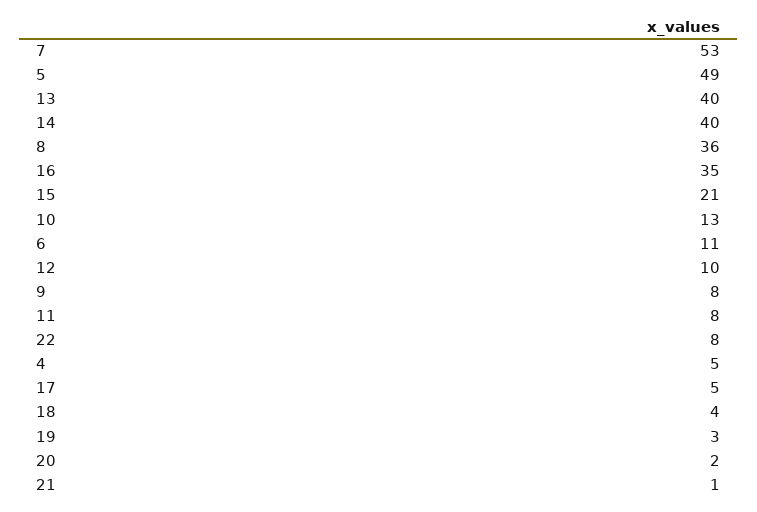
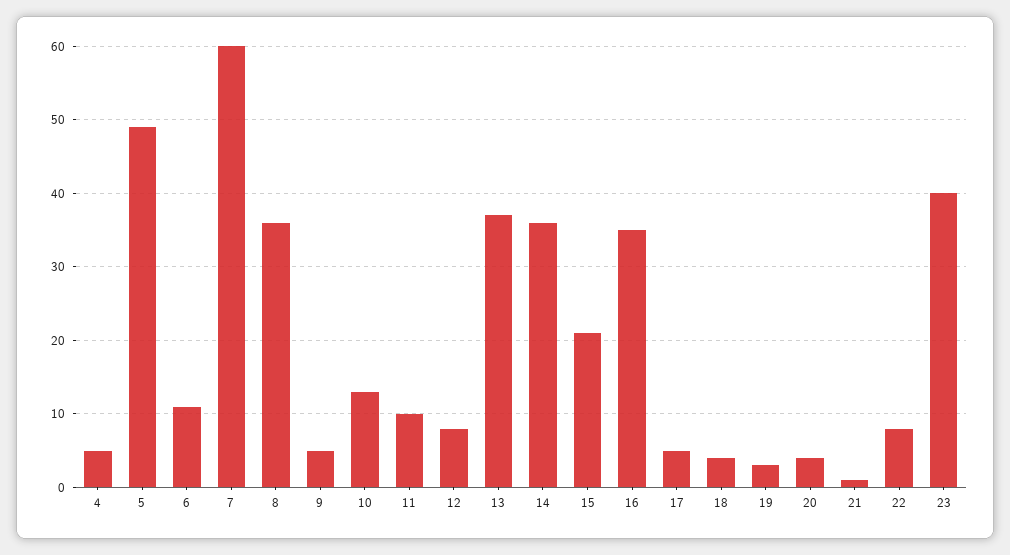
  {
-   "7": 53,
+   "7": 60,
    "5": 49,
-   "13": 40,
+   "13": 37,
-   "14": 40,
+   "14": 36,
    "8": 36,
    "16": 35,
    "15": 21,
    "10": 13,
    "6": 11,
-   "12": 10,
+   "12": 8,
-   "9": 8,
+   "9": 5,
-   "11": 8,
+   "11": 10,
    "22": 8,
    "4": 5,
    "17": 5,
    "18": 4,
    "19": 3,
-   "20": 2,
+   "20": 4,
-   "21": 1
+   "21": 1,
+   "23": 40
  }

